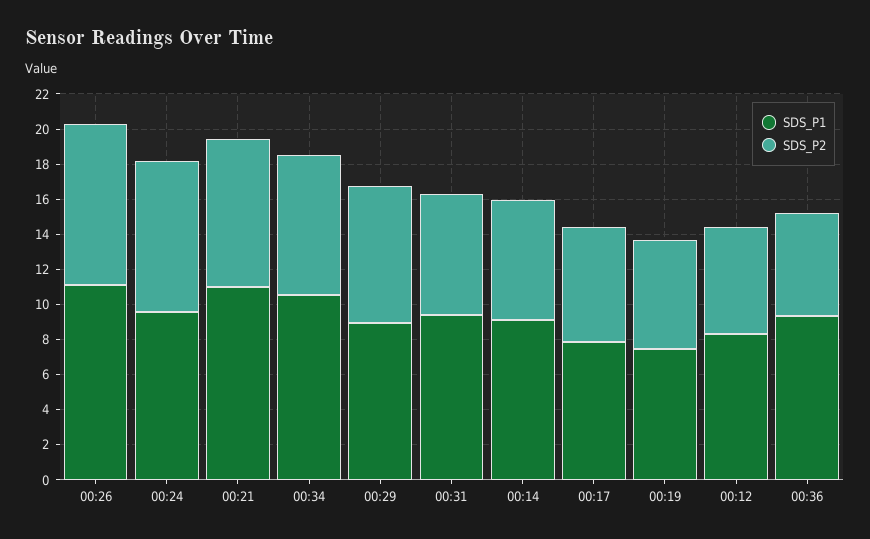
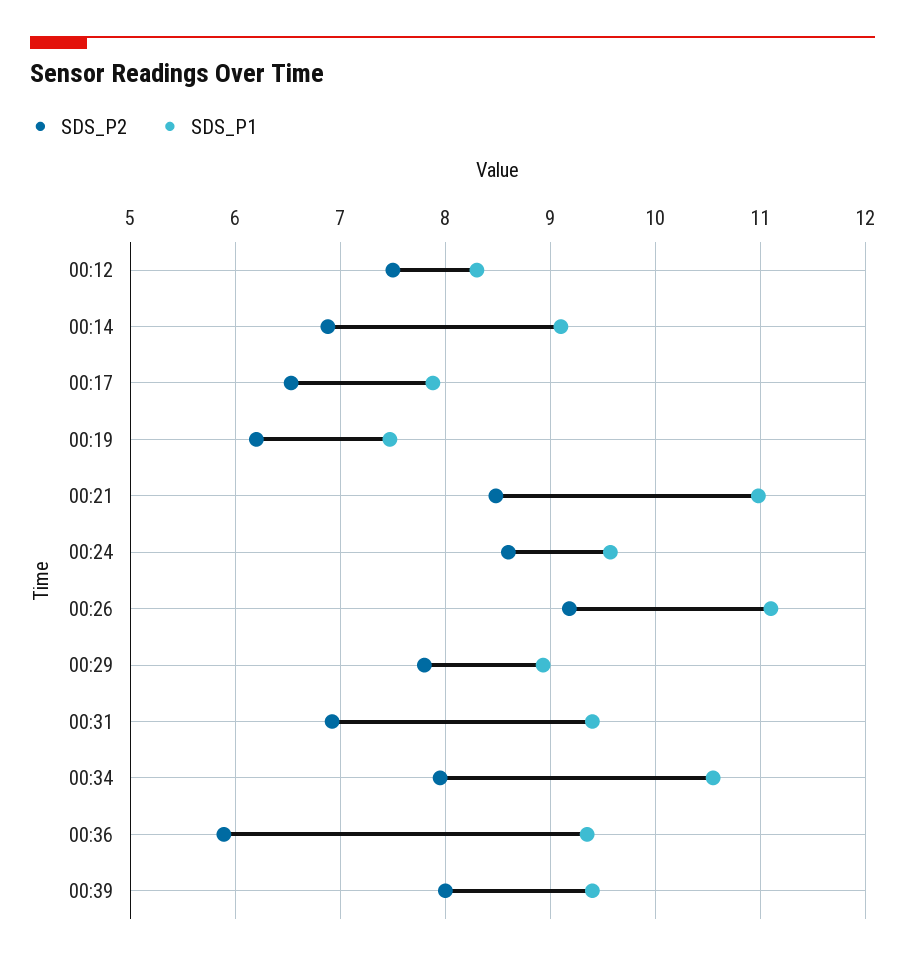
  {
    "SDS_P1": {
      "00:26": 11.1,
      "00:24": 9.6,
      "00:21": 11,
      "00:34": 10.6,
      "00:29": 8.9,
      "00:31": 9.4,
      "00:14": 9.1,
      "00:17": 7.9,
      "00:19": 7.5,
      "00:12": 8.3,
-     "00:36": 9.4
+     "00:36": 9.4,
+     "00:39": 9.4
    },
    "SDS_P2": {
      "00:26": 9.2,
      "00:24": 8.6,
      "00:21": 8.5,
      "00:34": 8,
      "00:29": 7.8,
      "00:31": 6.9,
      "00:14": 6.9,
      "00:17": 6.5,
      "00:19": 6.2,
-     "00:12": 6,
+     "00:12": 7.5,
-     "00:36": 5.9
+     "00:36": 5.9,
+     "00:39": 8
    }
  }

